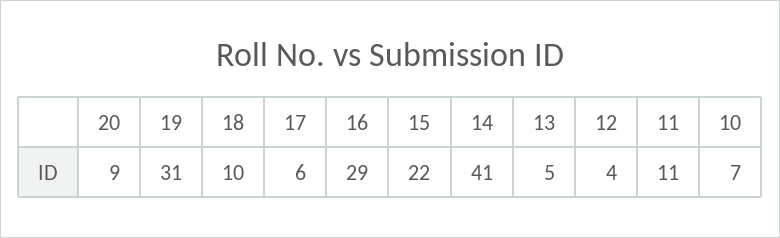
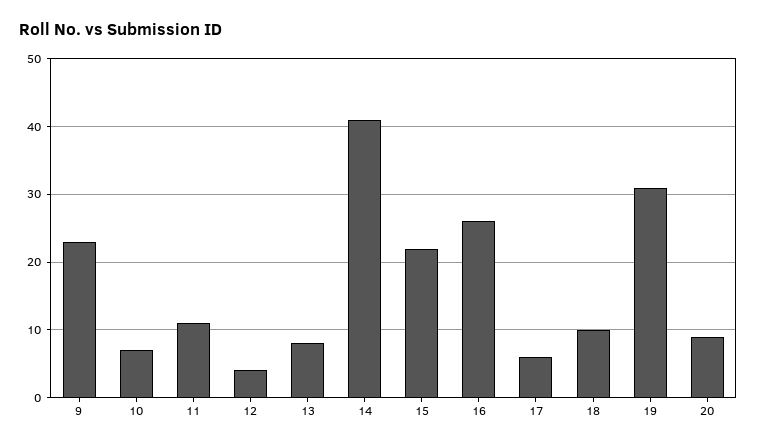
  {
    "20": 9,
    "19": 31,
    "18": 10,
    "17": 6,
-   "16": 29,
+   "16": 26,
    "15": 22,
    "14": 41,
-   "13": 5,
+   "13": 8,
    "12": 4,
    "11": 11,
-   "10": 7
+   "10": 7,
+   "9": 23
  }

